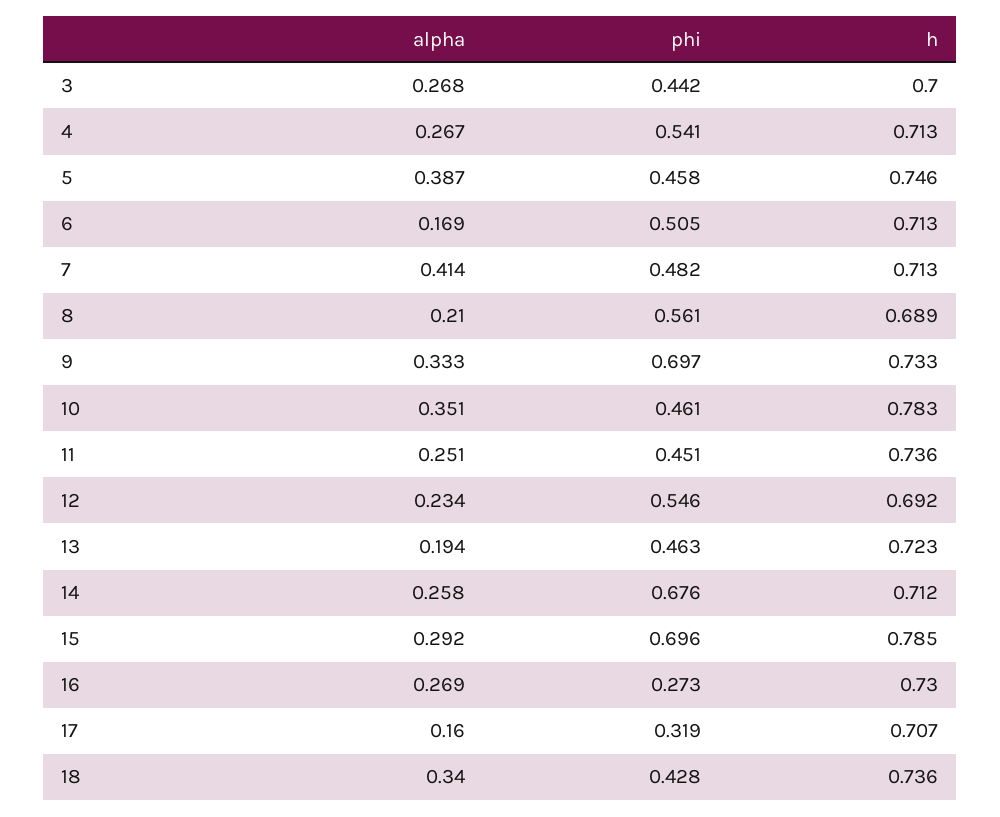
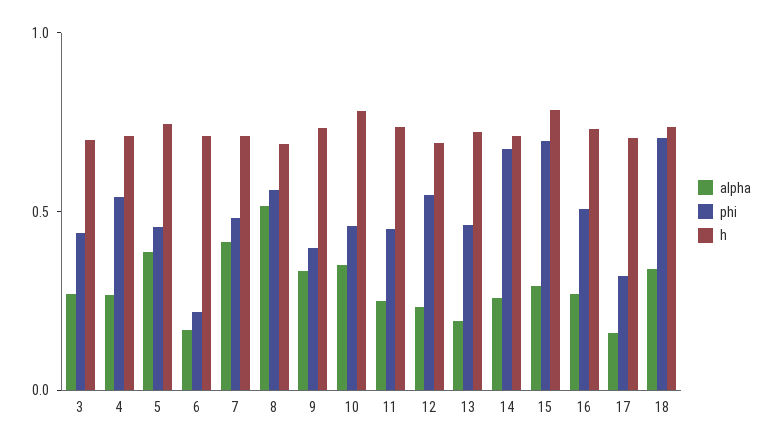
  {
    "alpha": {
      "3": 0.268,
      "4": 0.267,
      "5": 0.387,
      "6": 0.169,
      "7": 0.414,
-     "8": 0.21,
+     "8": 0.5,
      "9": 0.333,
      "10": 0.351,
      "11": 0.251,
      "12": 0.234,
      "13": 0.194,
      "14": 0.258,
      "15": 0.292,
      "16": 0.269,
      "17": 0.16,
      "18": 0.34
    },
    "phi": {
      "3": 0.442,
      "4": 0.541,
      "5": 0.458,
-     "6": 0.505,
+     "6": 0.2,
      "7": 0.482,
      "8": 0.561,
-     "9": 0.697,
+     "9": 0.4,
      "10": 0.461,
      "11": 0.451,
      "12": 0.546,
      "13": 0.463,
      "14": 0.676,
      "15": 0.696,
-     "16": 0.273,
+     "16": 0.5,
      "17": 0.319,
-     "18": 0.428
+     "18": 0.7
    },
    "h": {
      "3": 0.7,
      "4": 0.713,
      "5": 0.746,
      "6": 0.713,
      "7": 0.713,
      "8": 0.689,
      "9": 0.733,
      "10": 0.783,
      "11": 0.736,
      "12": 0.692,
      "13": 0.723,
      "14": 0.712,
      "15": 0.785,
      "16": 0.73,
      "17": 0.707,
      "18": 0.736
    }
  }

